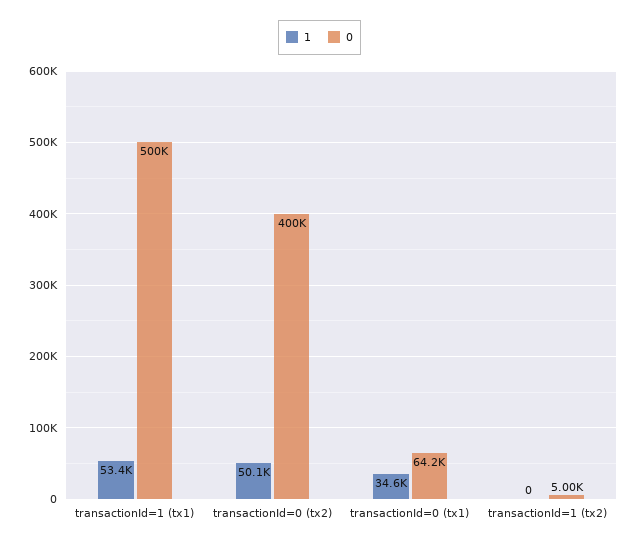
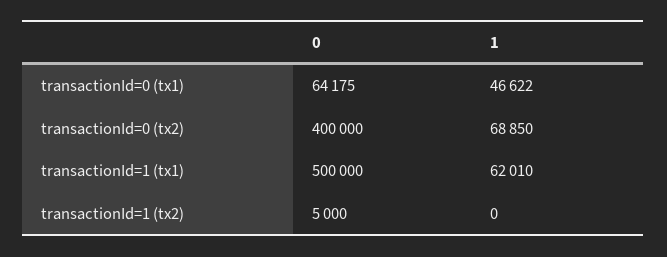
  {
    "1": {
-     "transactionId=1 (tx1)": 53400,
+     "transactionId=1 (tx1)": 62010,
-     "transactionId=0 (tx2)": 50100,
+     "transactionId=0 (tx2)": 68850,
-     "transactionId=0 (tx1)": 34600,
+     "transactionId=0 (tx1)": 46622,
      "transactionId=1 (tx2)": 0
    },
    "0": {
      "transactionId=1 (tx1)": 500000,
      "transactionId=0 (tx2)": 400000,
      "transactionId=0 (tx1)": 64175,
      "transactionId=1 (tx2)": 5000
    }
  }

